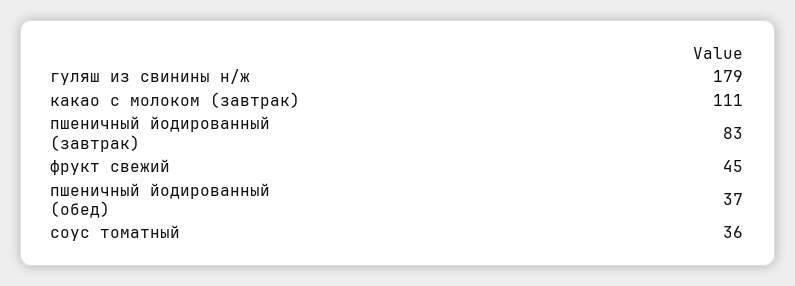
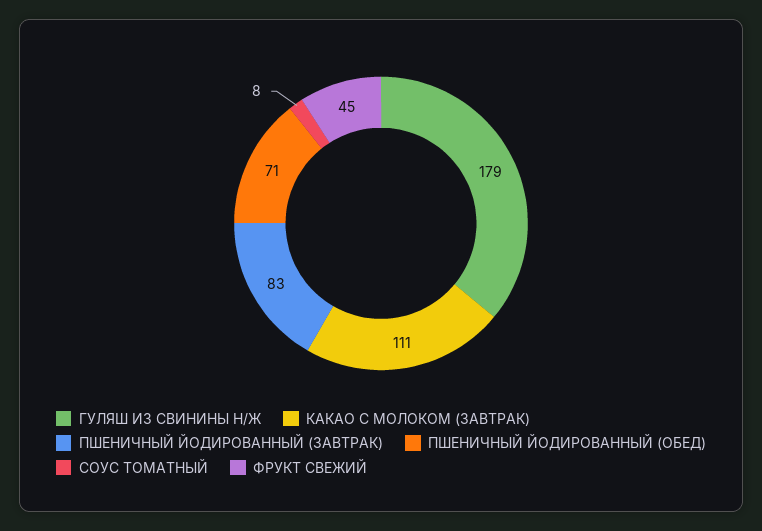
  {
    "гуляш из свинины н/ж": 179,
    "какао с молоком (завтрак)": 111,
    "пшеничный йодированный (завтрак)": 83,
    "фрукт свежий": 45,
-   "пшеничный йодированный (обед)": 37,
+   "пшеничный йодированный (обед)": 71,
-   "соус томатный": 36
+   "соус томатный": 8
  }

